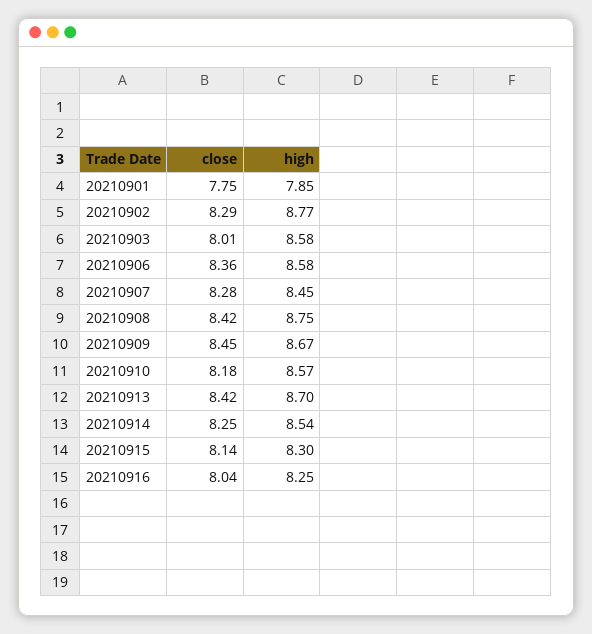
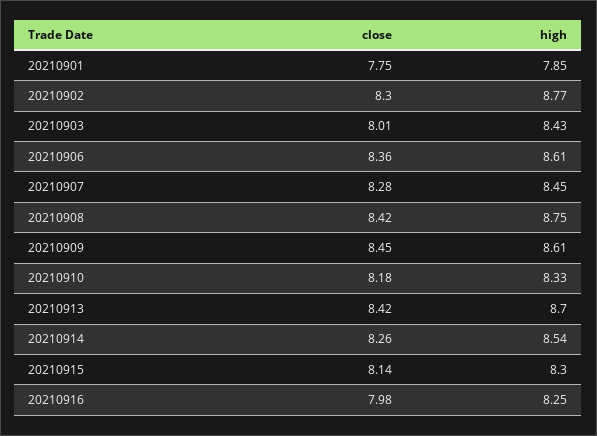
  {
    "close": {
      "20210901": 7.75,
-     "20210902": 8.29,
+     "20210902": 8.3,
      "20210903": 8.01,
      "20210906": 8.36,
      "20210907": 8.28,
      "20210908": 8.42,
      "20210909": 8.45,
      "20210910": 8.18,
      "20210913": 8.42,
-     "20210914": 8.25,
+     "20210914": 8.26,
      "20210915": 8.14,
-     "20210916": 8.04
+     "20210916": 7.98
    },
    "high": {
      "20210901": 7.85,
      "20210902": 8.77,
-     "20210903": 8.58,
+     "20210903": 8.43,
-     "20210906": 8.58,
+     "20210906": 8.61,
      "20210907": 8.45,
      "20210908": 8.75,
-     "20210909": 8.67,
+     "20210909": 8.61,
-     "20210910": 8.57,
+     "20210910": 8.33,
      "20210913": 8.7,
      "20210914": 8.54,
      "20210915": 8.3,
      "20210916": 8.25
    }
  }

